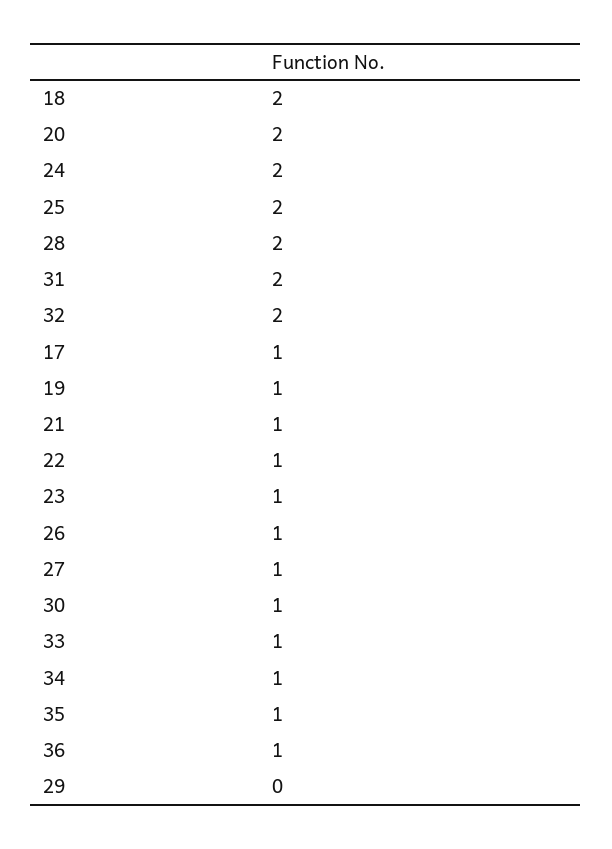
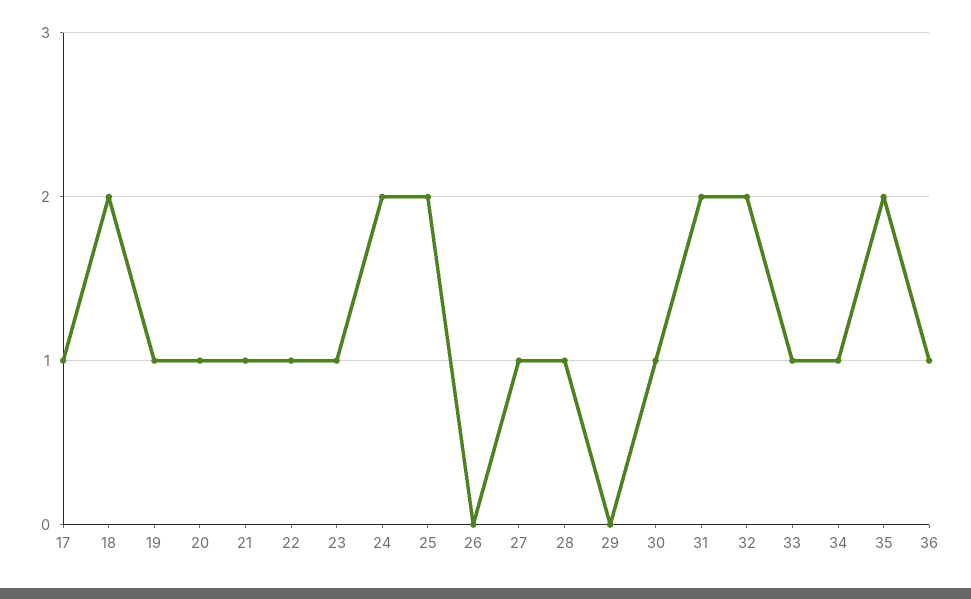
  {
    "18": 2,
-   "20": 2,
+   "20": 1,
    "24": 2,
    "25": 2,
-   "28": 2,
+   "28": 1,
    "31": 2,
    "32": 2,
    "17": 1,
    "19": 1,
    "21": 1,
    "22": 1,
    "23": 1,
-   "26": 1,
+   "26": 0,
    "27": 1,
    "30": 1,
    "33": 1,
    "34": 1,
-   "35": 1,
+   "35": 2,
    "36": 1,
    "29": 0
  }

